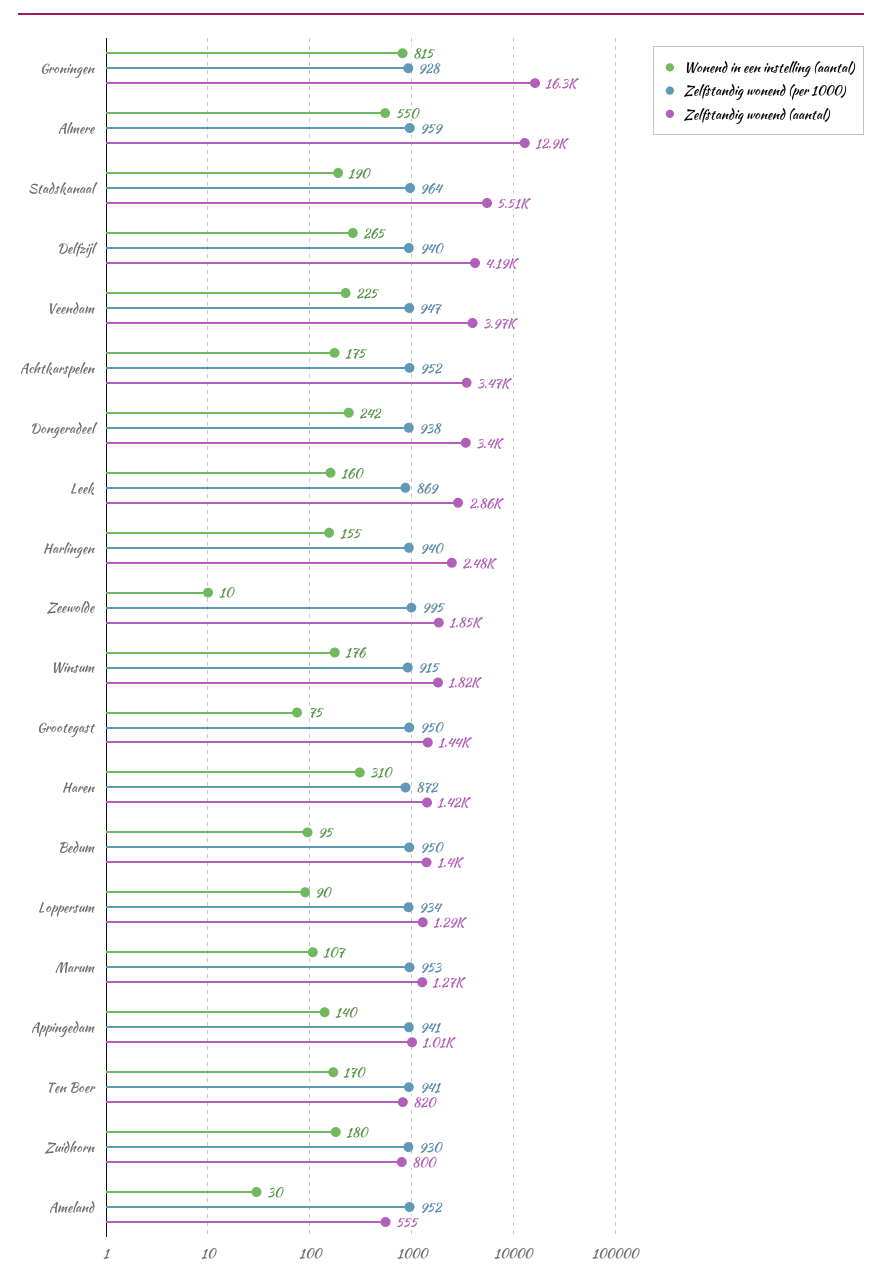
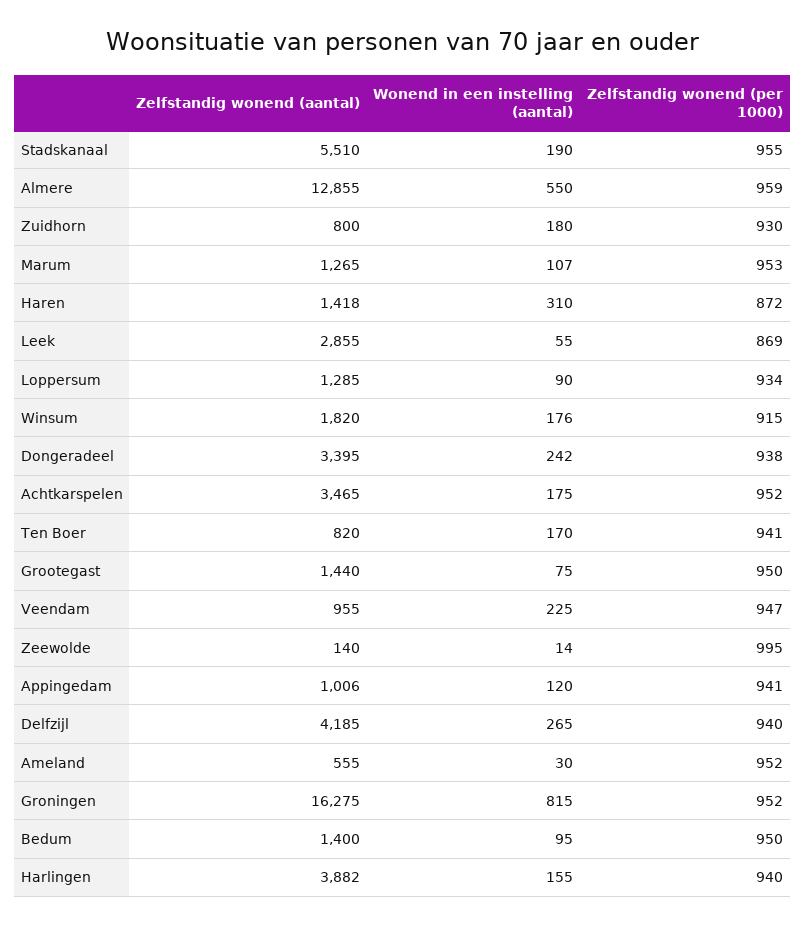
  {
    "Wonend in een instelling (aantal)": {
      "Groningen": 815,
      "Almere": 550,
      "Stadskanaal": 190,
      "Delfzijl": 265,
      "Veendam": 225,
      "Achtkarspelen": 175,
      "Dongeradeel": 242,
-     "Leek": 160,
+     "Leek": 55,
      "Harlingen": 155,
-     "Zeewolde": 10,
+     "Zeewolde": 14,
      "Winsum": 176,
      "Grootegast": 75,
      "Haren": 310,
      "Bedum": 95,
      "Loppersum": 90,
      "Marum": 107,
-     "Appingedam": 140,
+     "Appingedam": 120,
      "Ten Boer": 170,
      "Zuidhorn": 180,
      "Ameland": 30
    },
    "Zelfstandig wonend (per 1000)": {
-     "Groningen": 928,
+     "Groningen": 952,
      "Almere": 959,
-     "Stadskanaal": 964,
+     "Stadskanaal": 955,
      "Delfzijl": 940,
      "Veendam": 947,
      "Achtkarspelen": 952,
      "Dongeradeel": 938,
      "Leek": 869,
      "Harlingen": 940,
      "Zeewolde": 995,
      "Winsum": 915,
      "Grootegast": 950,
      "Haren": 872,
      "Bedum": 950,
      "Loppersum": 934,
      "Marum": 953,
      "Appingedam": 941,
      "Ten Boer": 941,
      "Zuidhorn": 930,
      "Ameland": 952
    },
    "Zelfstandig wonend (aantal)": {
      "Groningen": 16275,
      "Almere": 12855,
      "Stadskanaal": 5510,
      "Delfzijl": 4185,
-     "Veendam": 3970,
+     "Veendam": 955,
      "Achtkarspelen": 3465,
      "Dongeradeel": 3395,
      "Leek": 2855,
-     "Harlingen": 2480,
+     "Harlingen": 3882,
-     "Zeewolde": 1850,
+     "Zeewolde": 140,
      "Winsum": 1820,
      "Grootegast": 1440,
      "Haren": 1418,
      "Bedum": 1400,
      "Loppersum": 1285,
      "Marum": 1265,
      "Appingedam": 1006,
      "Ten Boer": 820,
      "Zuidhorn": 800,
      "Ameland": 555
    }
  }

